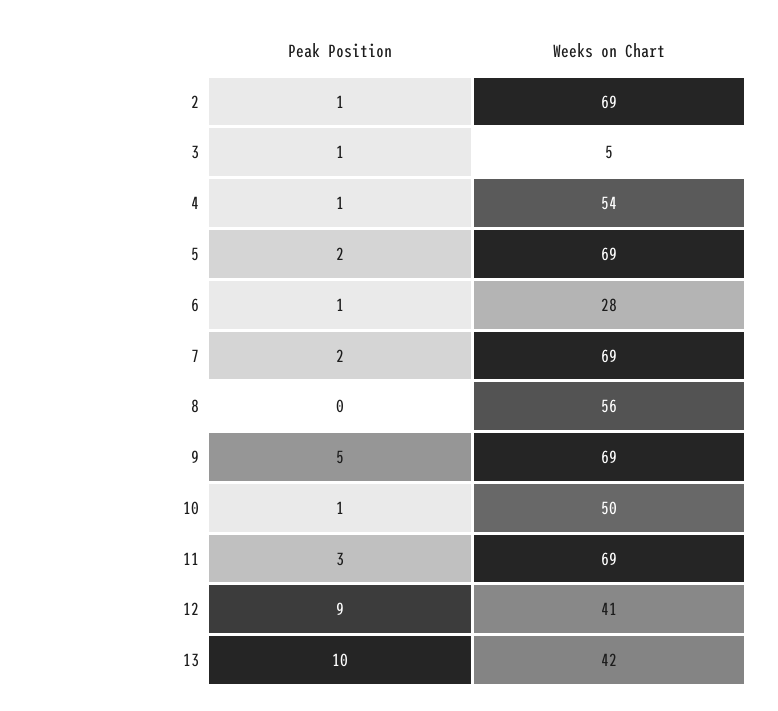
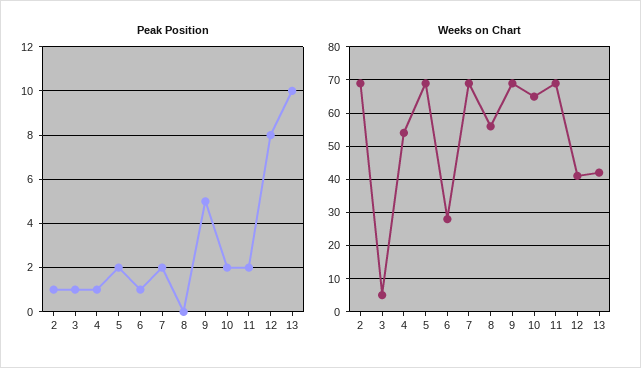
  {
    "Peak Position": {
      "2": 1,
      "3": 1,
      "4": 1,
      "5": 2,
      "6": 1,
      "7": 2,
      "8": 0,
      "9": 5,
-     "10": 1,
+     "10": 2,
-     "11": 3,
+     "11": 2,
-     "12": 9,
+     "12": 8,
      "13": 10
    },
    "Weeks on Chart": {
      "2": 69,
      "3": 5,
      "4": 54,
      "5": 69,
      "6": 28,
      "7": 69,
      "8": 56,
      "9": 69,
-     "10": 50,
+     "10": 65,
      "11": 69,
      "12": 41,
      "13": 42
    }
  }

